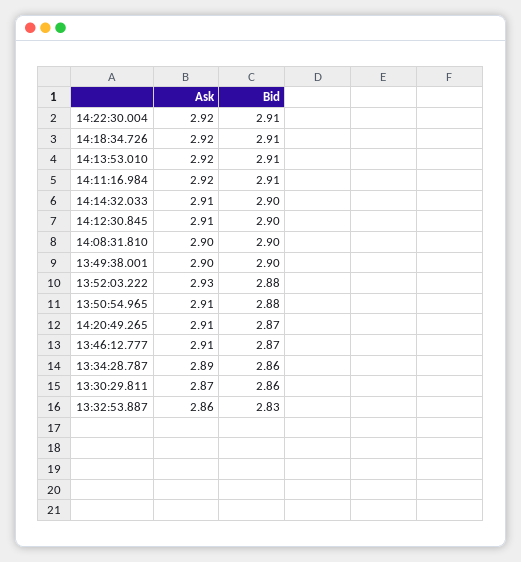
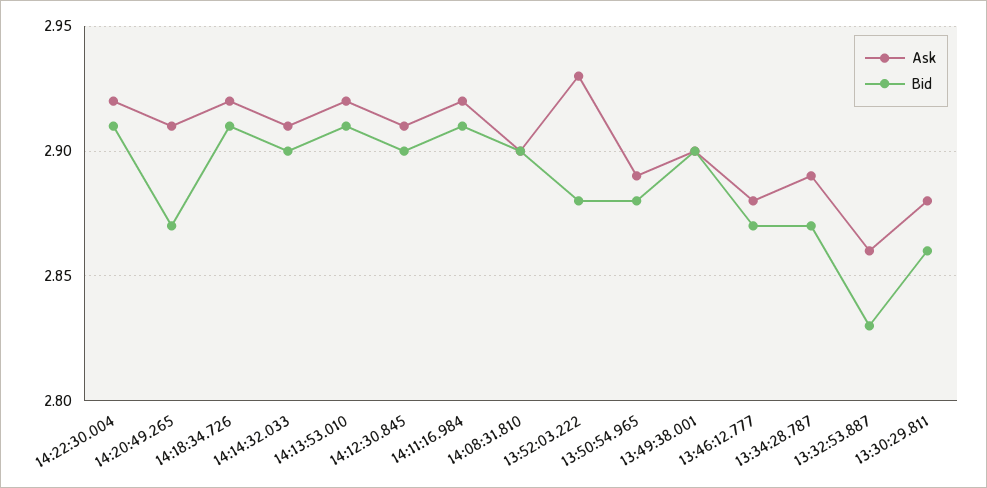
  {
    "Ask": {
      "14:22:30.004": 2.92,
      "14:18:34.726": 2.92,
      "14:13:53.010": 2.92,
      "14:11:16.984": 2.92,
      "14:14:32.033": 2.91,
      "14:12:30.845": 2.91,
      "14:08:31.810": 2.9,
      "13:49:38.001": 2.9,
      "13:52:03.222": 2.93,
-     "13:50:54.965": 2.91,
+     "13:50:54.965": 2.89,
      "14:20:49.265": 2.91,
-     "13:46:12.777": 2.91,
+     "13:46:12.777": 2.88,
      "13:34:28.787": 2.89,
-     "13:30:29.811": 2.87,
+     "13:30:29.811": 2.88,
      "13:32:53.887": 2.86
    },
    "Bid": {
      "14:22:30.004": 2.91,
      "14:18:34.726": 2.91,
      "14:13:53.010": 2.91,
      "14:11:16.984": 2.91,
      "14:14:32.033": 2.9,
      "14:12:30.845": 2.9,
      "14:08:31.810": 2.9,
      "13:49:38.001": 2.9,
      "13:52:03.222": 2.88,
      "13:50:54.965": 2.88,
      "14:20:49.265": 2.87,
      "13:46:12.777": 2.87,
-     "13:34:28.787": 2.86,
+     "13:34:28.787": 2.87,
      "13:30:29.811": 2.86,
      "13:32:53.887": 2.83
    }
  }

